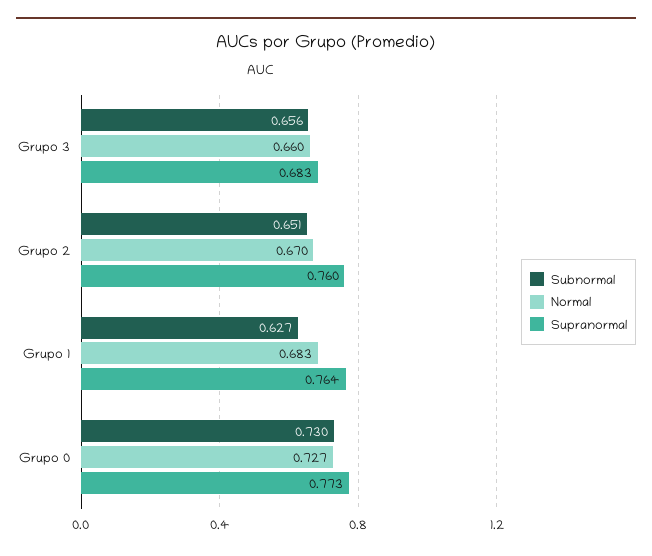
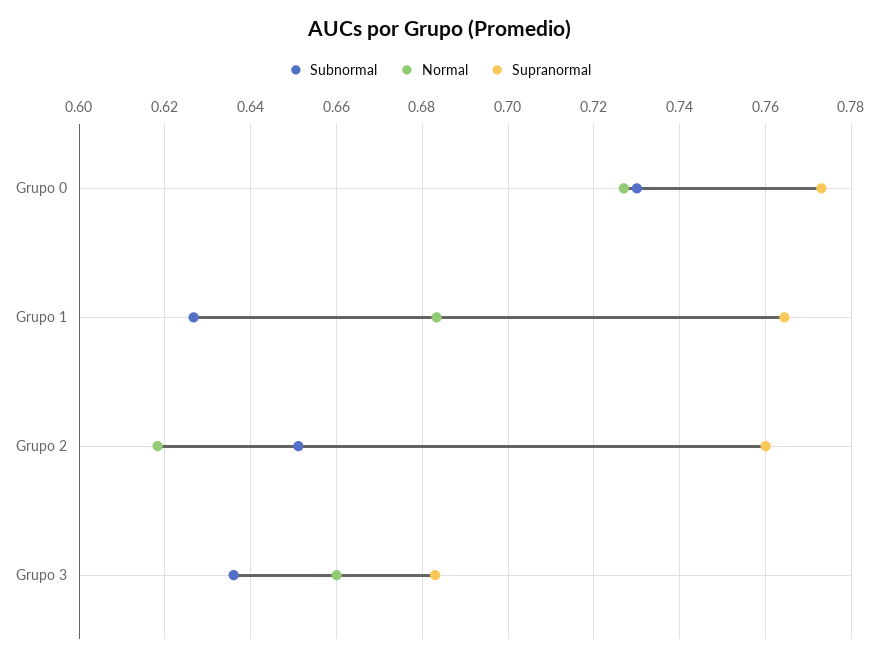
  {
    "Subnormal": {
-     "Grupo 3": 0.656,
+     "Grupo 3": 0.636,
      "Grupo 2": 0.651,
      "Grupo 1": 0.627,
      "Grupo 0": 0.73
    },
    "Normal": {
      "Grupo 3": 0.66,
-     "Grupo 2": 0.67,
+     "Grupo 2": 0.618,
      "Grupo 1": 0.683,
      "Grupo 0": 0.727
    },
    "Supranormal": {
      "Grupo 3": 0.683,
      "Grupo 2": 0.76,
      "Grupo 1": 0.764,
      "Grupo 0": 0.773
    }
  }

